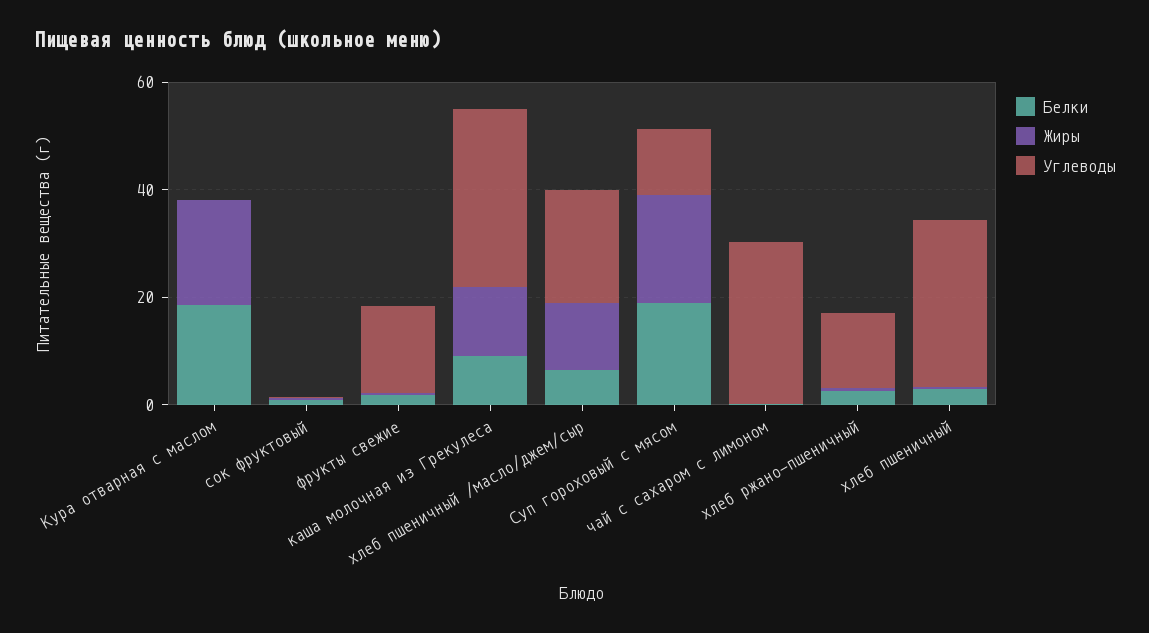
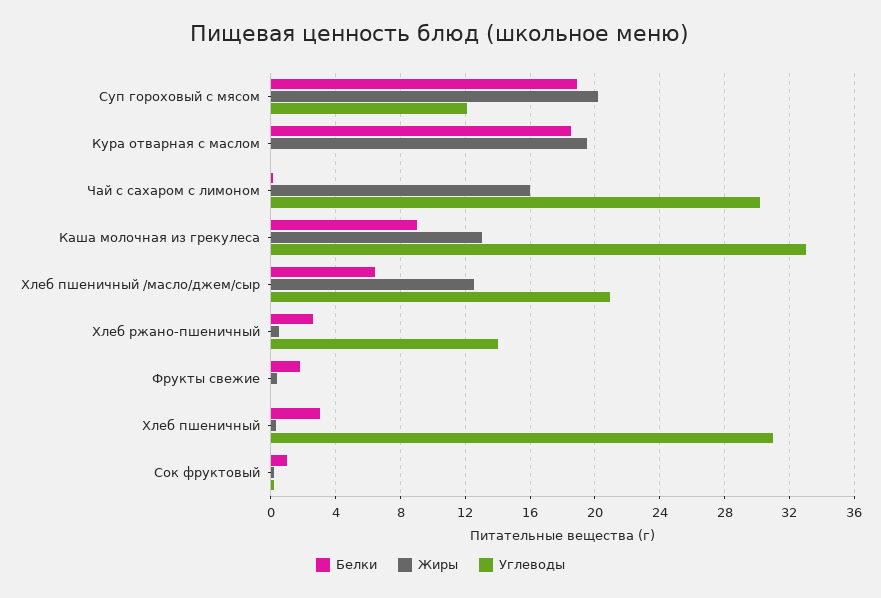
  {
    "Белки": {
      "Кура отварная с маслом": 18.5,
      "сок фруктовый": 1,
      "фрукты свежие": 2,
      "каша молочная из Грекулеса": 9,
      "хлеб пшеничный /масло/джем/сыр": 6.5,
      "Суп гороховый с мясом": 19,
      "чай с сахаром с лимоном": 0,
      "хлеб ржано-пшеничный": 2.5,
      "хлеб пшеничный": 3
    },
    "Жиры": {
      "Кура отварная с маслом": 19.5,
      "сок фруктовый": 0,
      "фрукты свежие": 0.5,
      "каша молочная из Грекулеса": 13,
      "хлеб пшеничный /масло/джем/сыр": 12.5,
      "Суп гороховый с мясом": 20,
-     "чай с сахаром с лимоном": 0,
+     "чай с сахаром с лимоном": 16,
      "хлеб ржано-пшеничный": 0.5,
      "хлеб пшеничный": 0.5
    },
    "Углеводы": {
      "Кура отварная с маслом": 0,
      "сок фруктовый": 0,
-     "фрукты свежие": 15,
+     "фрукты свежие": 0,
      "каша молочная из Грекулеса": 33,
      "хлеб пшеничный /масло/джем/сыр": 21,
      "Суп гороховый с мясом": 12,
      "чай с сахаром с лимоном": 30,
      "хлеб ржано-пшеничный": 14,
      "хлеб пшеничный": 31
    }
  }

